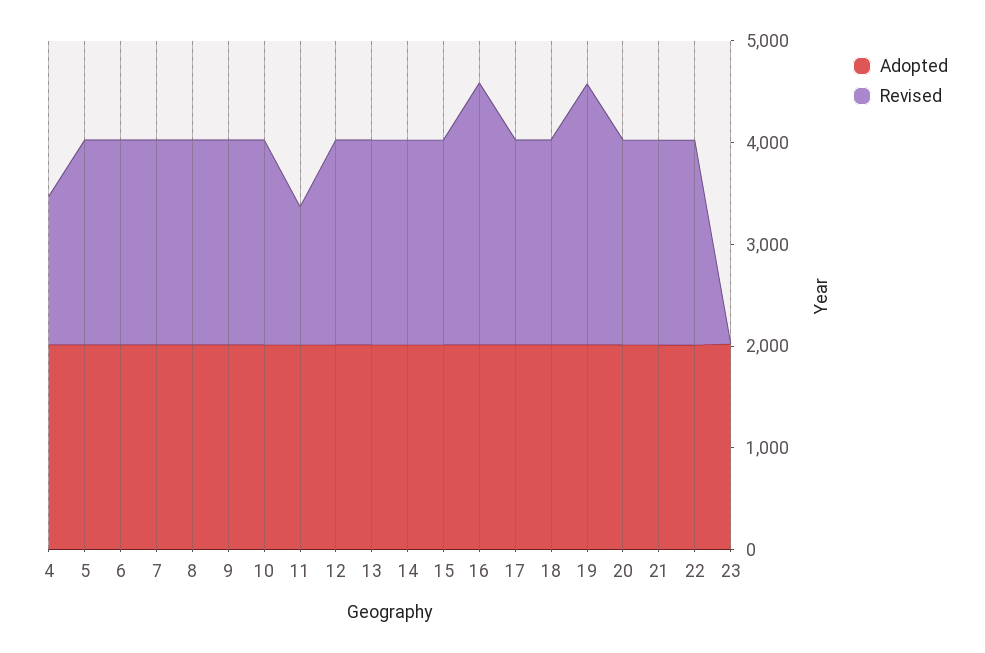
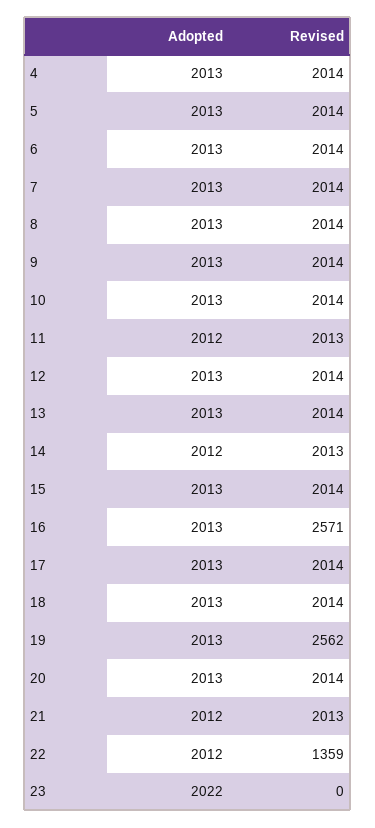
  {
    "Adopted": {
      "4": 2013,
      "5": 2013,
      "6": 2013,
      "7": 2013,
      "8": 2013,
      "9": 2013,
      "10": 2013,
      "11": 2012,
      "12": 2013,
      "13": 2013,
      "14": 2012,
      "15": 2013,
      "16": 2013,
      "17": 2013,
      "18": 2013,
      "19": 2013,
      "20": 2013,
      "21": 2012,
      "22": 2012,
      "23": 2022
    },
    "Revised": {
-     "4": 1400,
+     "4": 2014,
      "5": 2014,
      "6": 2014,
      "7": 2014,
      "8": 2014,
      "9": 2014,
      "10": 2014,
-     "11": 1400,
+     "11": 2013,
      "12": 2014,
      "13": 2014,
      "14": 2013,
      "15": 2014,
      "16": 2571,
      "17": 2014,
      "18": 2014,
      "19": 2562,
      "20": 2014,
      "21": 2013,
-     "22": 2000,
+     "22": 1359,
      "23": 0
    }
  }

